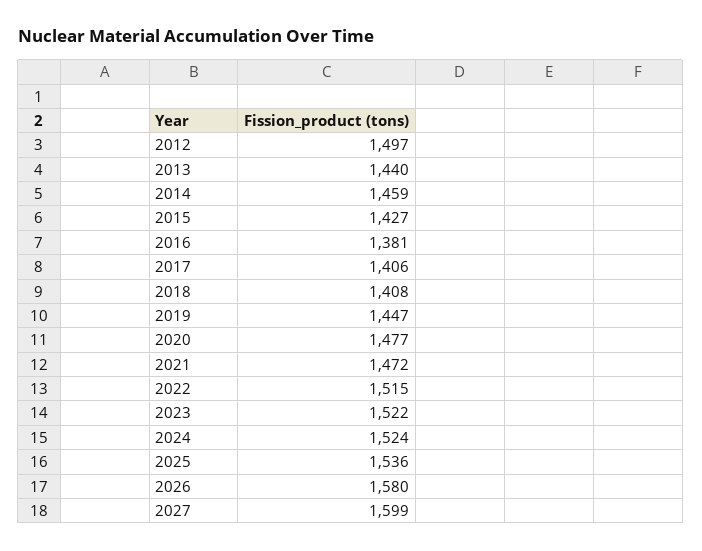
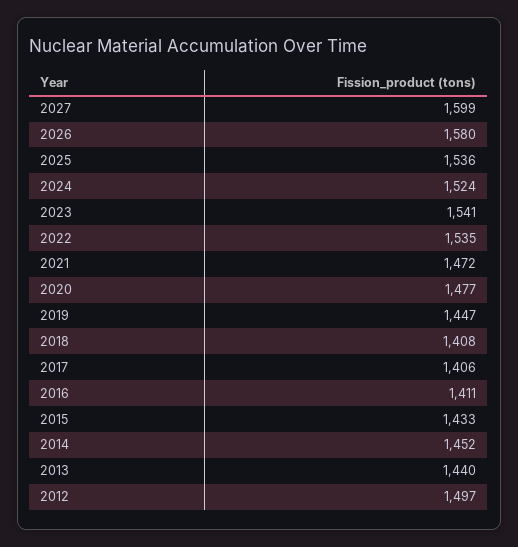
  {
    "2012": 1497,
    "2013": 1440,
-   "2014": 1459,
+   "2014": 1452,
-   "2015": 1427,
+   "2015": 1433,
-   "2016": 1381,
+   "2016": 1411,
    "2017": 1406,
    "2018": 1408,
    "2019": 1447,
    "2020": 1477,
    "2021": 1472,
-   "2022": 1515,
+   "2022": 1535,
-   "2023": 1522,
+   "2023": 1541,
    "2024": 1524,
    "2025": 1536,
    "2026": 1580,
    "2027": 1599
  }

